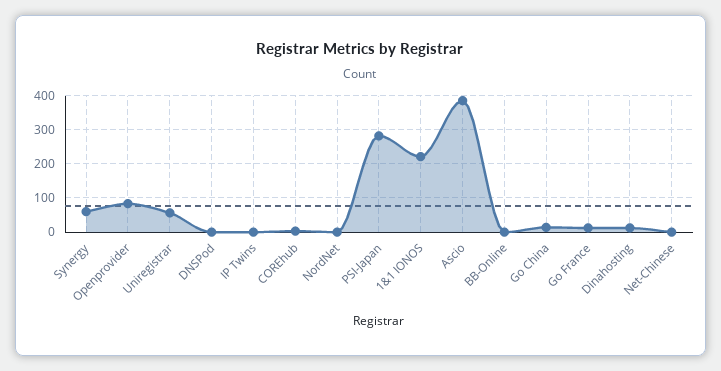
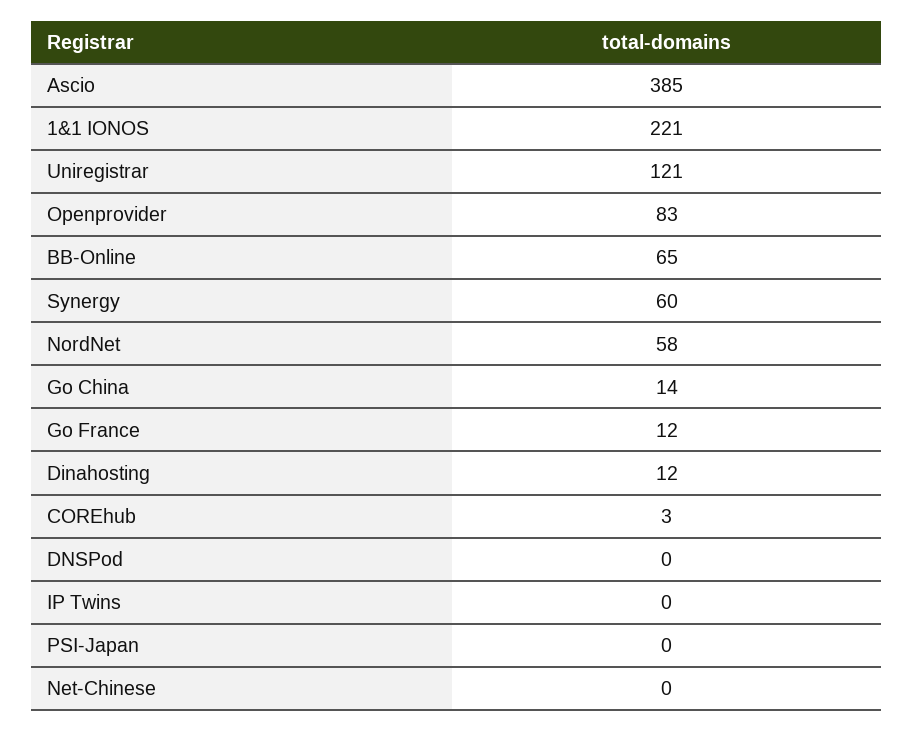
  {
    "Synergy": 60,
    "Openprovider": 83,
-   "Uniregistrar": 60,
+   "Uniregistrar": 121,
    "DNSPod": 0,
    "IP Twins": 0,
    "COREhub": 3,
-   "NordNet": 0,
+   "NordNet": 58,
-   "PSI-Japan": 280,
+   "PSI-Japan": 0,
    "1&1 IONOS": 221,
    "Ascio": 385,
-   "BB-Online": 0,
+   "BB-Online": 65,
    "Go China": 14,
    "Go France": 12,
    "Dinahosting": 12,
    "Net-Chinese": 0
  }

